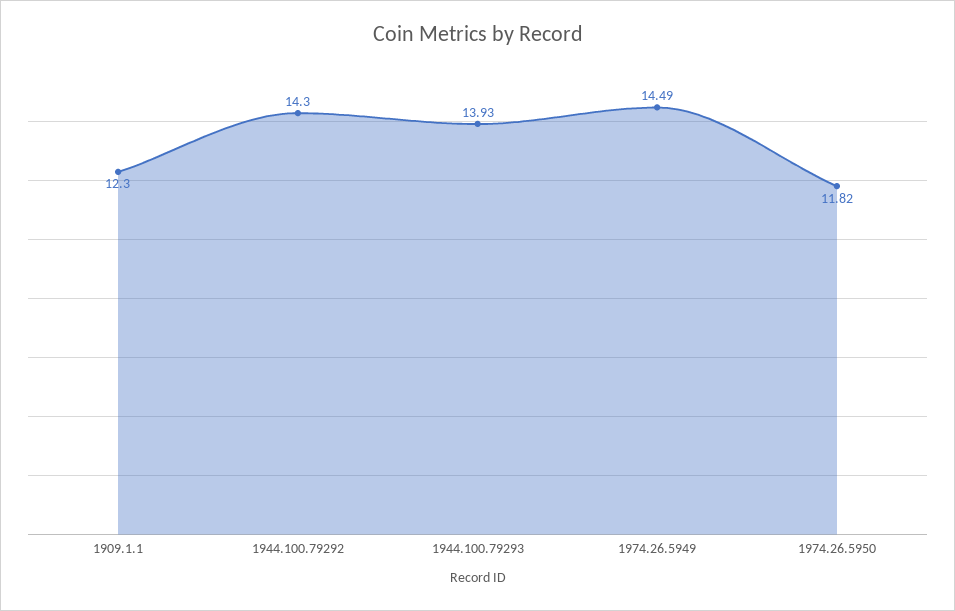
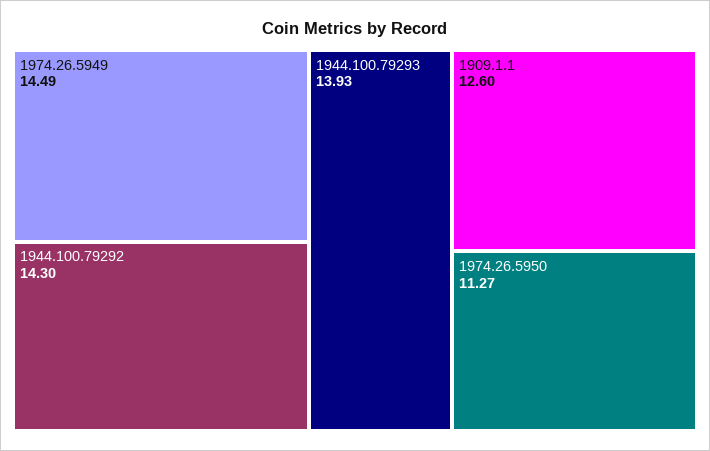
  {
-   "1909.1.1": 12.3,
+   "1909.1.1": 12.6,
    "1944.100.79292": 14.3,
    "1944.100.79293": 13.93,
    "1974.26.5949": 14.49,
-   "1974.26.5950": 11.82
+   "1974.26.5950": 11.27
  }

